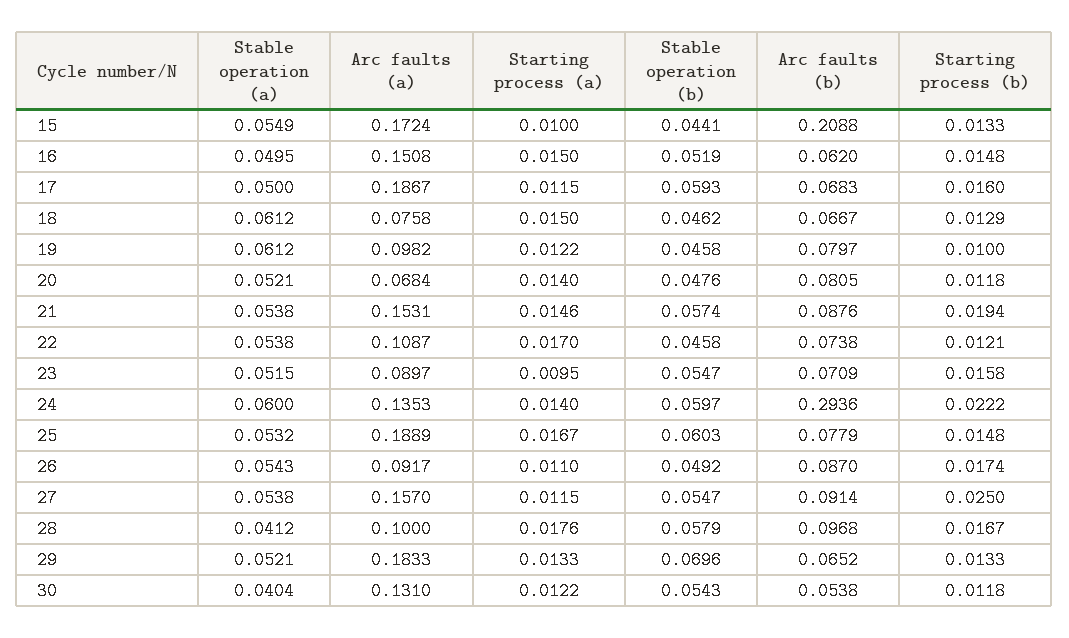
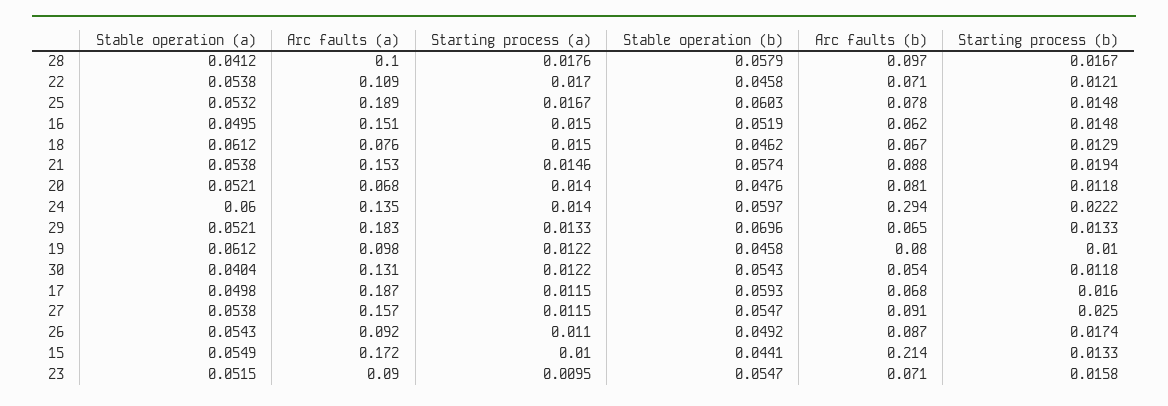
  {
    "Stable operation (a)": {
      "15": 0.0549,
      "16": 0.0495,
-     "17": 0.05,
+     "17": 0.0498,
      "18": 0.0612,
      "19": 0.0612,
      "20": 0.0521,
      "21": 0.0538,
      "22": 0.0538,
      "23": 0.0515,
      "24": 0.06,
      "25": 0.0532,
      "26": 0.0543,
      "27": 0.0538,
      "28": 0.0412,
      "29": 0.0521,
      "30": 0.0404
    },
    "Arc faults (a)": {
      "15": 0.1724,
      "16": 0.1508,
      "17": 0.1867,
      "18": 0.0758,
      "19": 0.0982,
      "20": 0.0684,
      "21": 0.1531,
      "22": 0.1087,
      "23": 0.0897,
      "24": 0.1353,
      "25": 0.1889,
      "26": 0.0917,
      "27": 0.157,
      "28": 0.1,
      "29": 0.1833,
      "30": 0.131
    },
    "Starting process (a)": {
      "15": 0.01,
      "16": 0.015,
      "17": 0.0115,
      "18": 0.015,
      "19": 0.0122,
      "20": 0.014,
      "21": 0.0146,
      "22": 0.017,
      "23": 0.0095,
      "24": 0.014,
      "25": 0.0167,
      "26": 0.011,
      "27": 0.0115,
      "28": 0.0176,
      "29": 0.0133,
      "30": 0.0122
    },
    "Stable operation (b)": {
      "15": 0.0441,
      "16": 0.0519,
      "17": 0.0593,
      "18": 0.0462,
      "19": 0.0458,
      "20": 0.0476,
      "21": 0.0574,
      "22": 0.0458,
      "23": 0.0547,
      "24": 0.0597,
      "25": 0.0603,
      "26": 0.0492,
      "27": 0.0547,
      "28": 0.0579,
      "29": 0.0696,
      "30": 0.0543
    },
    "Arc faults (b)": {
-     "15": 0.2088,
+     "15": 0.214,
      "16": 0.062,
      "17": 0.0683,
      "18": 0.0667,
      "19": 0.0797,
      "20": 0.0805,
      "21": 0.0876,
-     "22": 0.0738,
+     "22": 0.071,
      "23": 0.0709,
      "24": 0.2936,
      "25": 0.0779,
      "26": 0.087,
      "27": 0.0914,
      "28": 0.0968,
      "29": 0.0652,
      "30": 0.0538
    },
    "Starting process (b)": {
      "15": 0.0133,
      "16": 0.0148,
      "17": 0.016,
      "18": 0.0129,
      "19": 0.01,
      "20": 0.0118,
      "21": 0.0194,
      "22": 0.0121,
      "23": 0.0158,
      "24": 0.0222,
      "25": 0.0148,
      "26": 0.0174,
      "27": 0.025,
      "28": 0.0167,
      "29": 0.0133,
      "30": 0.0118
    }
  }

